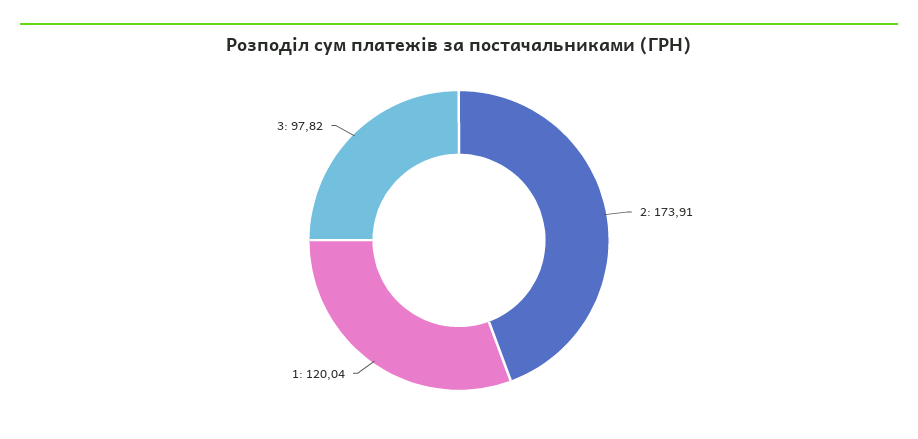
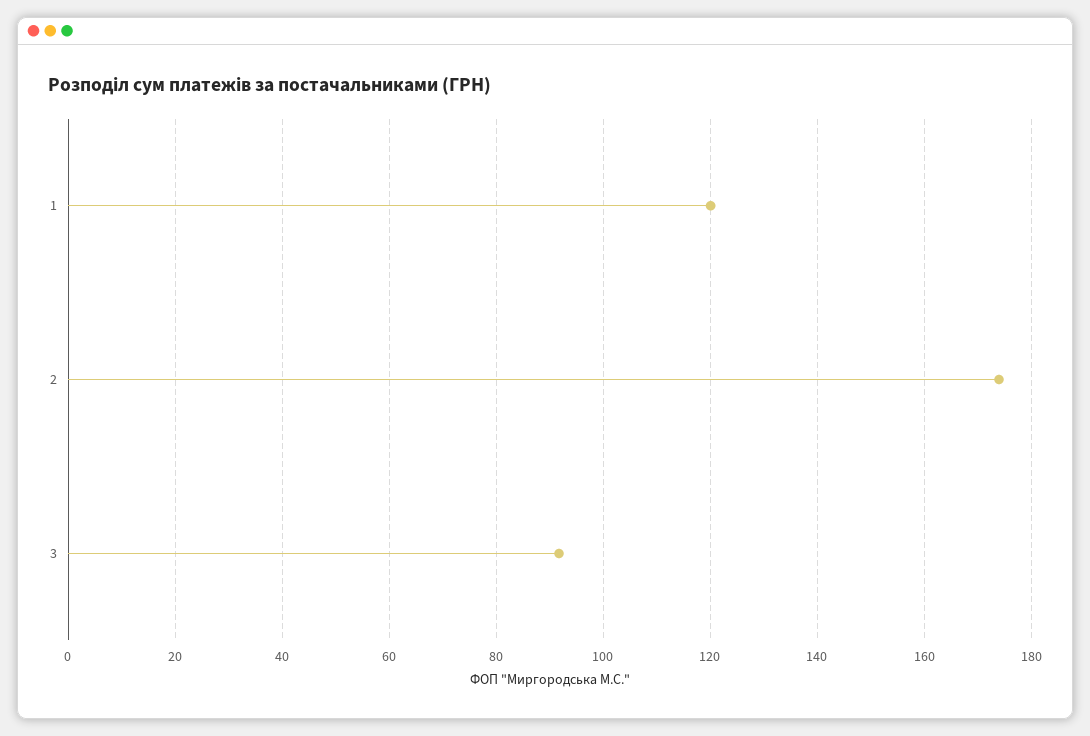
  {
    "2": 173.91,
    "1": 120.04,
-   "3": 97.82
+   "3": 92
  }

